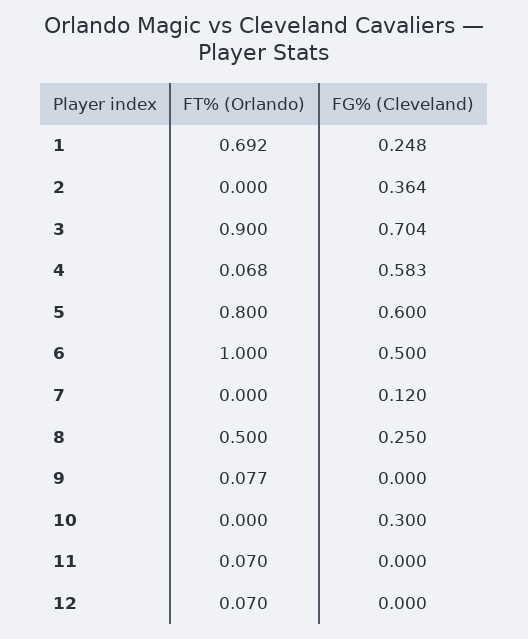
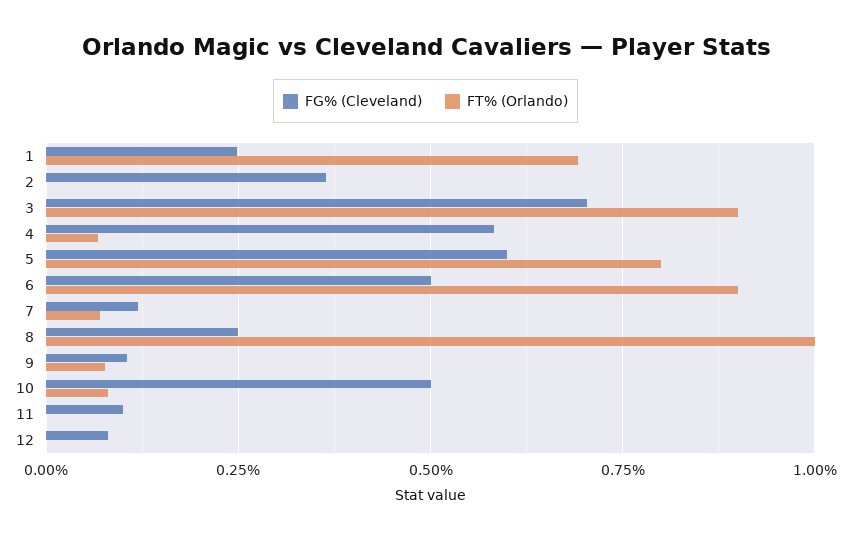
  {
    "FT% (Orlando)": {
      "1": 0.692,
      "2": 0,
      "3": 0.9,
      "4": 0.068,
      "5": 0.8,
-     "6": 1,
+     "6": 0.9,
-     "7": 0,
+     "7": 0.075,
-     "8": 0.5,
+     "8": 1,
      "9": 0.077,
-     "10": 0,
+     "10": 0.075,
-     "11": 0.07,
+     "11": 0,
-     "12": 0.07
+     "12": 0
    },
    "FG% (Cleveland)": {
      "1": 0.248,
      "2": 0.364,
      "3": 0.704,
      "4": 0.583,
      "5": 0.6,
      "6": 0.5,
      "7": 0.12,
      "8": 0.25,
-     "9": 0,
+     "9": 0.1,
-     "10": 0.3,
+     "10": 0.5,
-     "11": 0,
+     "11": 0.1,
-     "12": 0
+     "12": 0.075
    }
  }

